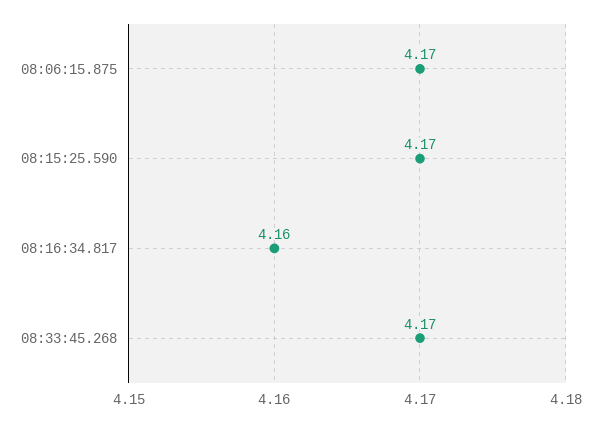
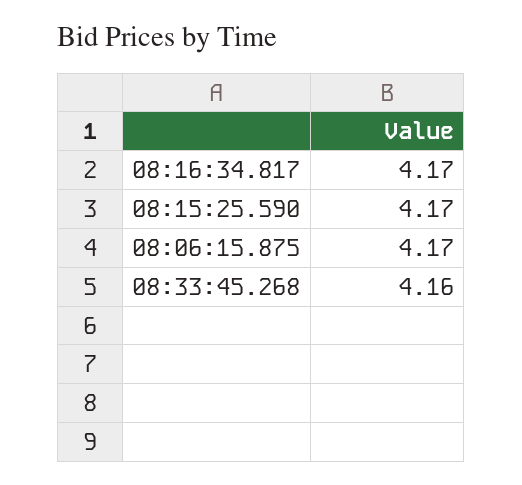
  {
    "08:06:15.875": 4.17,
    "08:15:25.590": 4.17,
-   "08:16:34.817": 4.16,
+   "08:16:34.817": 4.17,
-   "08:33:45.268": 4.17
+   "08:33:45.268": 4.16
  }

